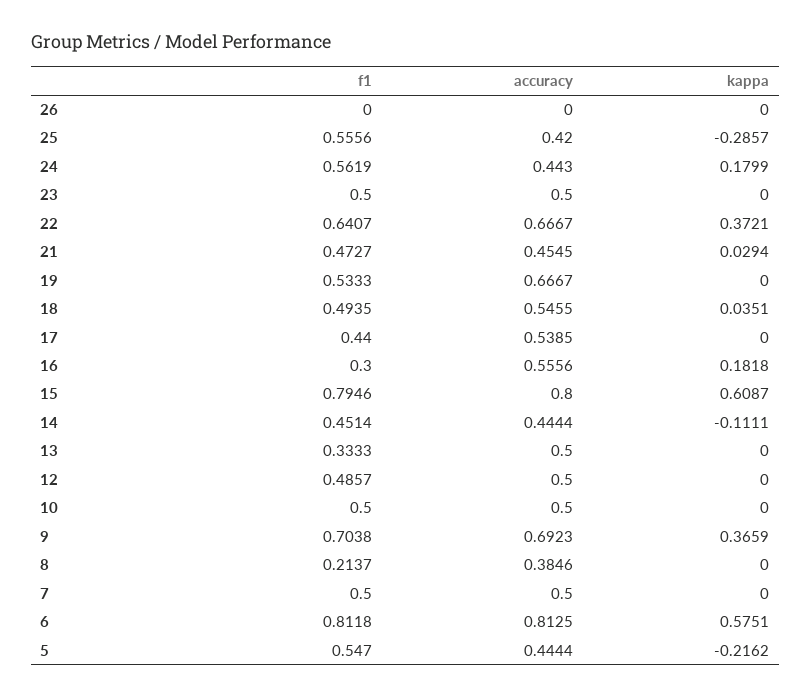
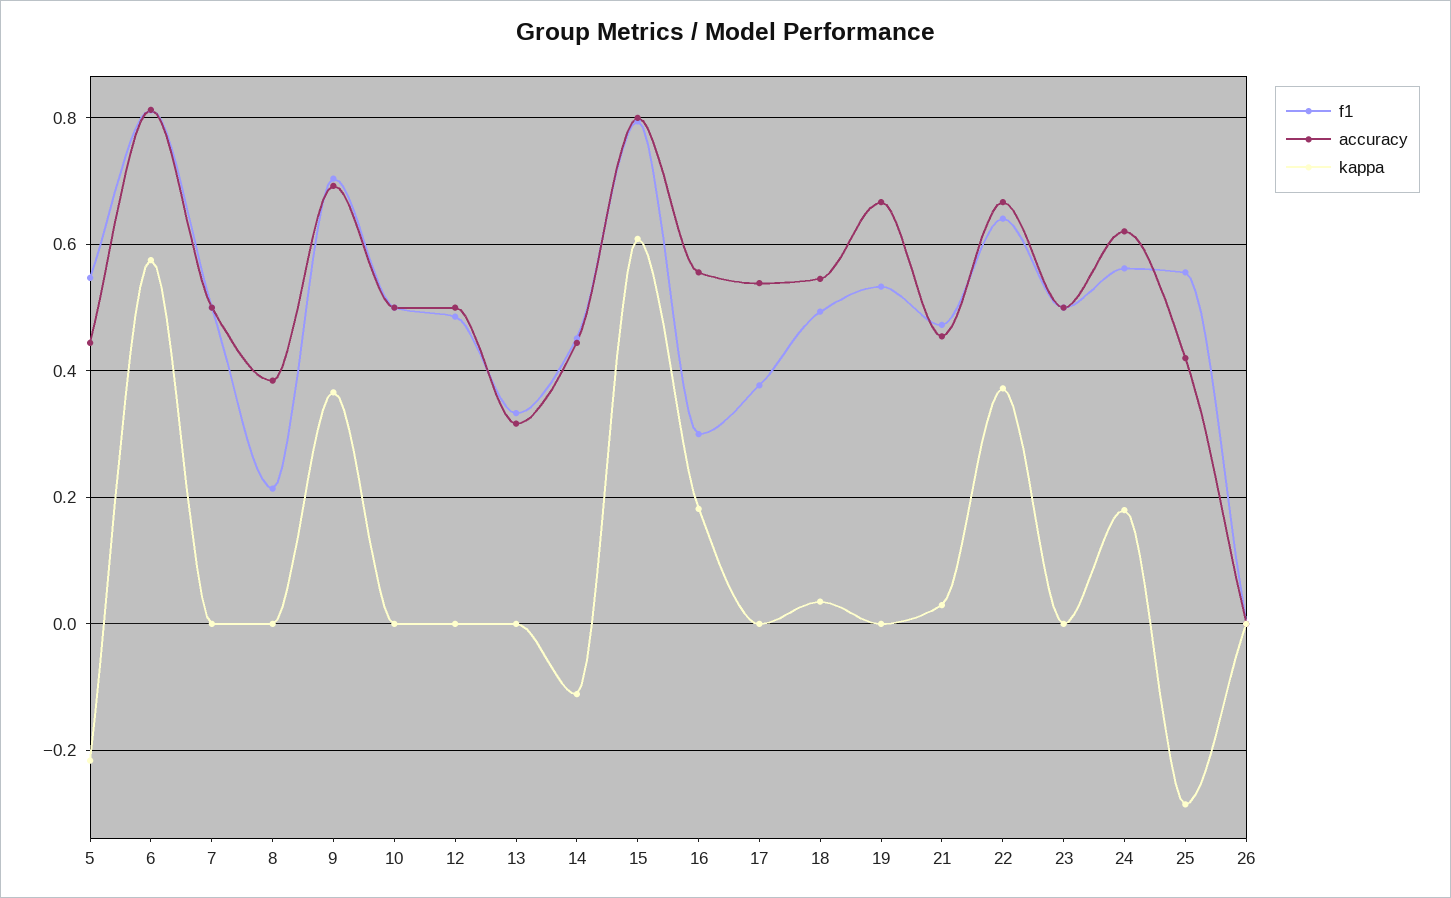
  {
    "f1": {
      "26": 0,
      "25": 0.5556,
      "24": 0.5619,
      "23": 0.5,
      "22": 0.6407,
      "21": 0.4727,
      "19": 0.5333,
      "18": 0.4935,
-     "17": 0.44,
+     "17": 0.38,
      "16": 0.3,
      "15": 0.7946,
      "14": 0.4514,
      "13": 0.3333,
      "12": 0.4857,
      "10": 0.5,
      "9": 0.7038,
      "8": 0.2137,
      "7": 0.5,
      "6": 0.8118,
      "5": 0.547
    },
    "accuracy": {
      "26": 0,
      "25": 0.42,
-     "24": 0.443,
+     "24": 0.62,
      "23": 0.5,
      "22": 0.6667,
      "21": 0.4545,
      "19": 0.6667,
      "18": 0.5455,
      "17": 0.5385,
      "16": 0.5556,
      "15": 0.8,
      "14": 0.4444,
-     "13": 0.5,
+     "13": 0.32,
      "12": 0.5,
      "10": 0.5,
      "9": 0.6923,
      "8": 0.3846,
      "7": 0.5,
      "6": 0.8125,
      "5": 0.4444
    },
    "kappa": {
      "26": 0,
      "25": -0.2857,
      "24": 0.1799,
      "23": 0,
      "22": 0.3721,
      "21": 0.0294,
      "19": 0,
      "18": 0.0351,
      "17": 0,
      "16": 0.1818,
      "15": 0.6087,
      "14": -0.1111,
      "13": 0,
      "12": 0,
      "10": 0,
      "9": 0.3659,
      "8": 0,
      "7": 0,
      "6": 0.5751,
      "5": -0.2162
    }
  }

